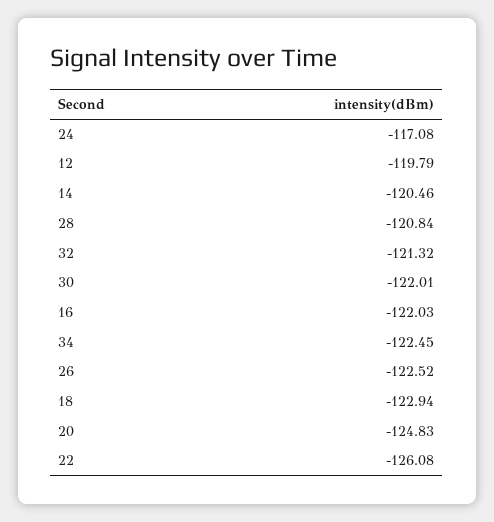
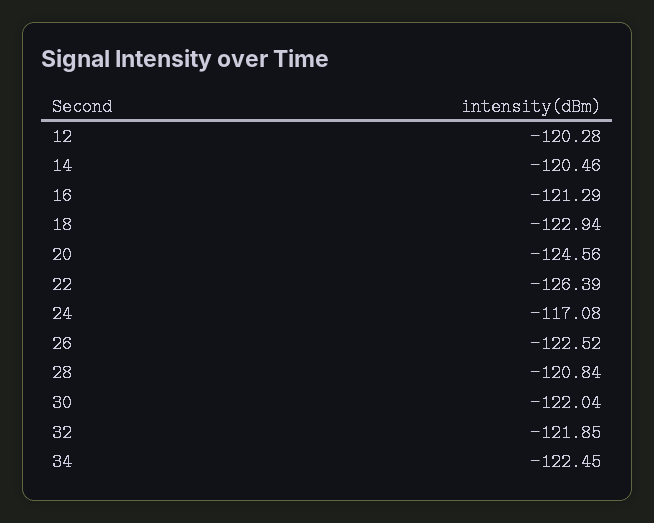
  {
    "24": -117.08,
-   "12": -119.79,
+   "12": -120.28,
    "14": -120.46,
    "28": -120.84,
-   "32": -121.32,
+   "32": -121.85,
-   "30": -122.01,
+   "30": -122.04,
-   "16": -122.03,
+   "16": -121.29,
    "34": -122.45,
    "26": -122.52,
    "18": -122.94,
-   "20": -124.83,
+   "20": -124.56,
-   "22": -126.08
+   "22": -126.39
  }

